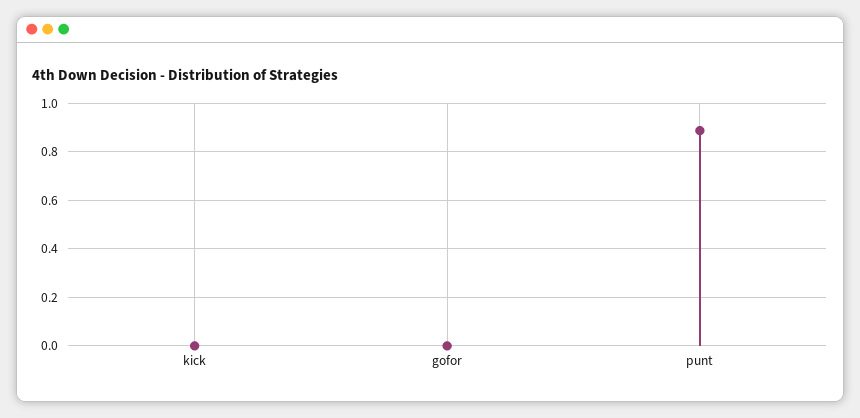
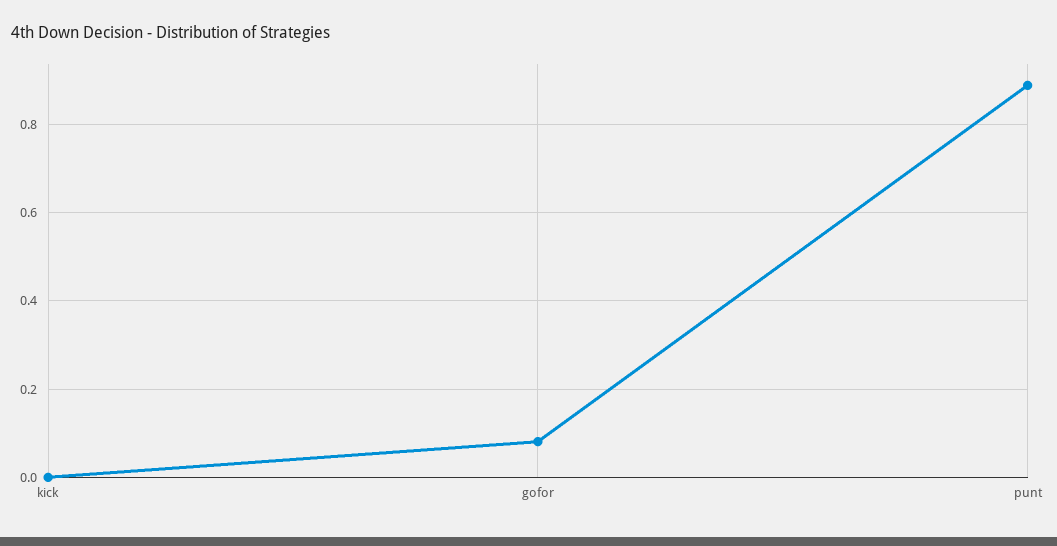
  {
    "kick": 0,
-   "gofor": 0,
+   "gofor": 0.08,
    "punt": 0.88
  }

